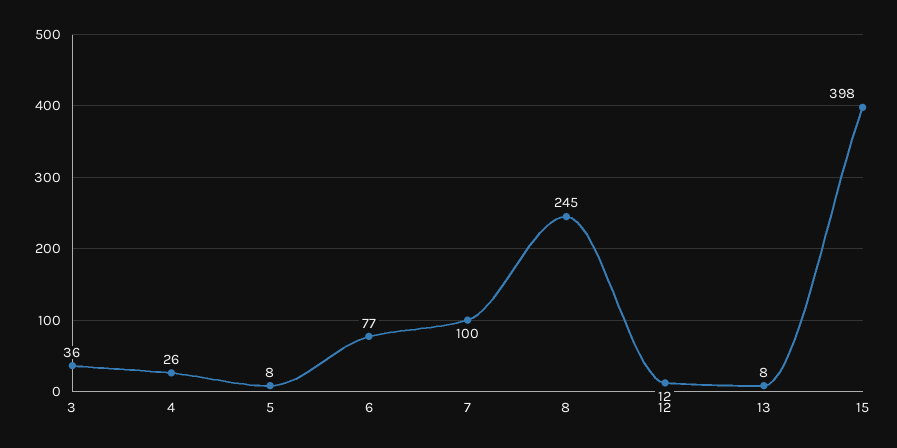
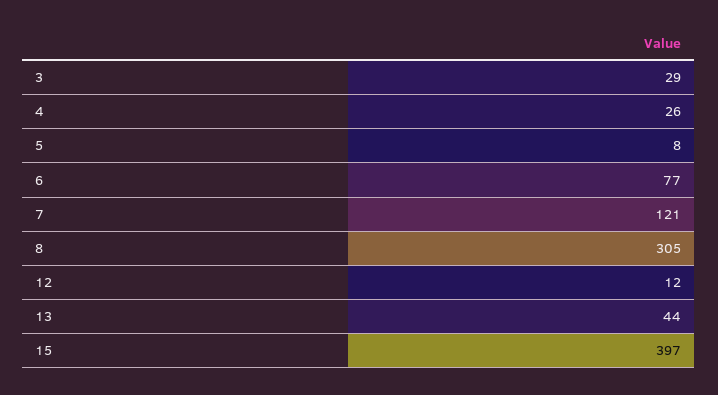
  {
-   "3": 36,
+   "3": 29,
    "4": 26,
    "5": 8,
    "6": 77,
-   "7": 100,
+   "7": 121,
-   "8": 245,
+   "8": 305,
    "12": 12,
-   "13": 8,
+   "13": 44,
-   "15": 398
+   "15": 397
  }

